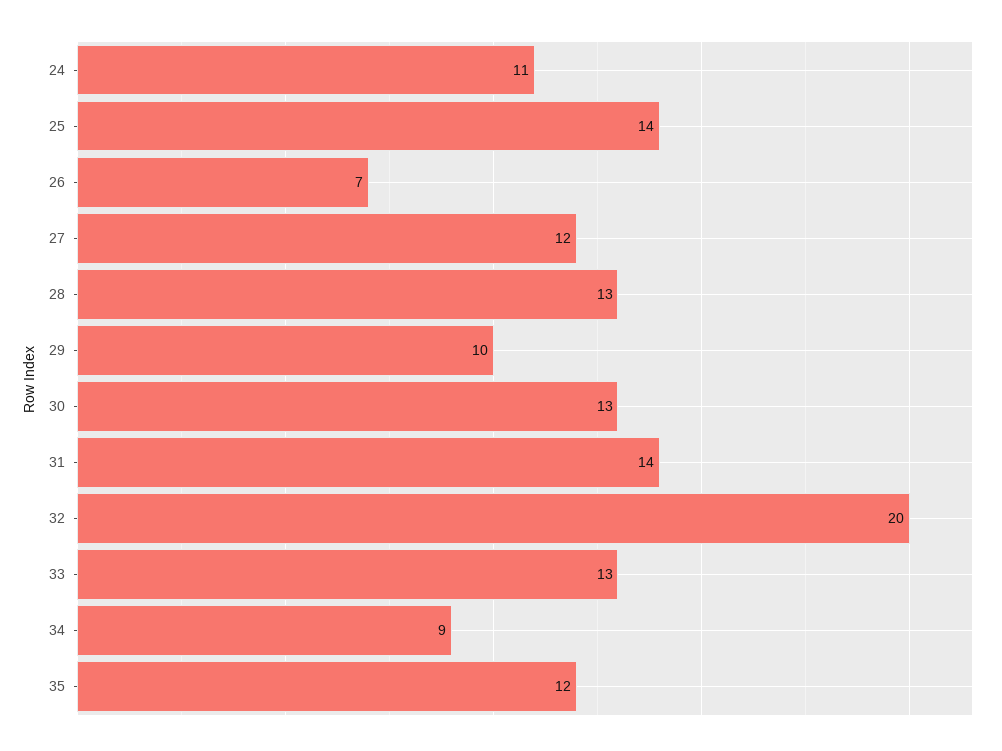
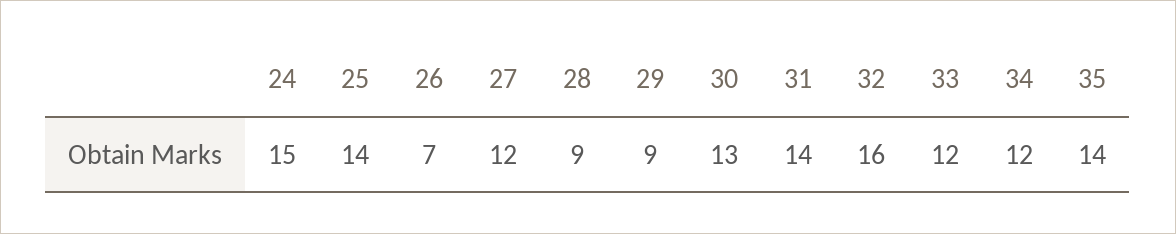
  {
-   "24": 11,
+   "24": 15,
    "25": 14,
    "26": 7,
    "27": 12,
-   "28": 13,
+   "28": 9,
-   "29": 10,
+   "29": 9,
    "30": 13,
    "31": 14,
-   "32": 20,
+   "32": 16,
-   "33": 13,
+   "33": 12,
-   "34": 9,
+   "34": 12,
-   "35": 12
+   "35": 14
  }

